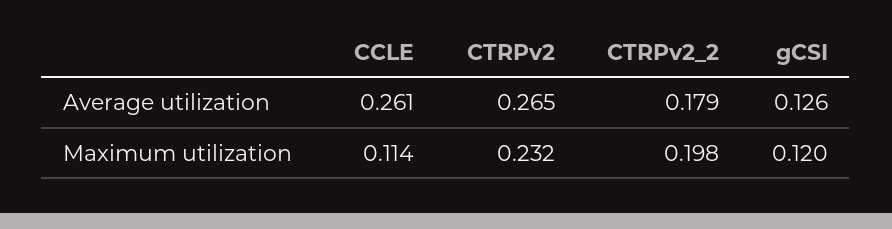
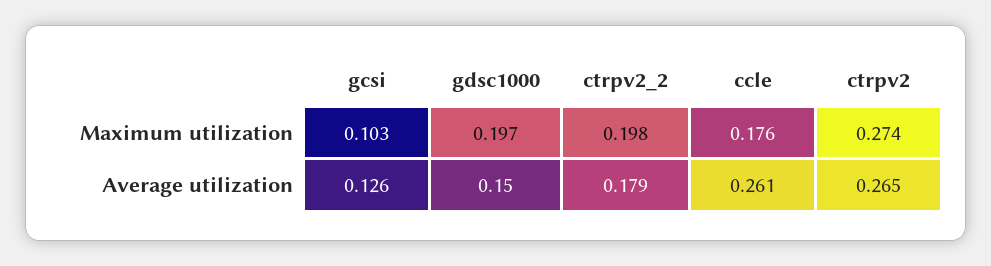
  {
    "CCLE": {
      "Average utilization": 0.261,
-     "Maximum utilization": 0.114
+     "Maximum utilization": 0.176
    },
    "CTRPv2": {
      "Average utilization": 0.265,
-     "Maximum utilization": 0.232
+     "Maximum utilization": 0.274
    },
    "CTRPv2_2": {
      "Average utilization": 0.179,
      "Maximum utilization": 0.198
    },
    "gCSI": {
      "Average utilization": 0.126,
-     "Maximum utilization": 0.12
+     "Maximum utilization": 0.103
-   }
+   },
+   "gdsc1000": {
+     "Maximum utilization": 0.197,
+     "Average utilization": 0.15
+   }
  }

